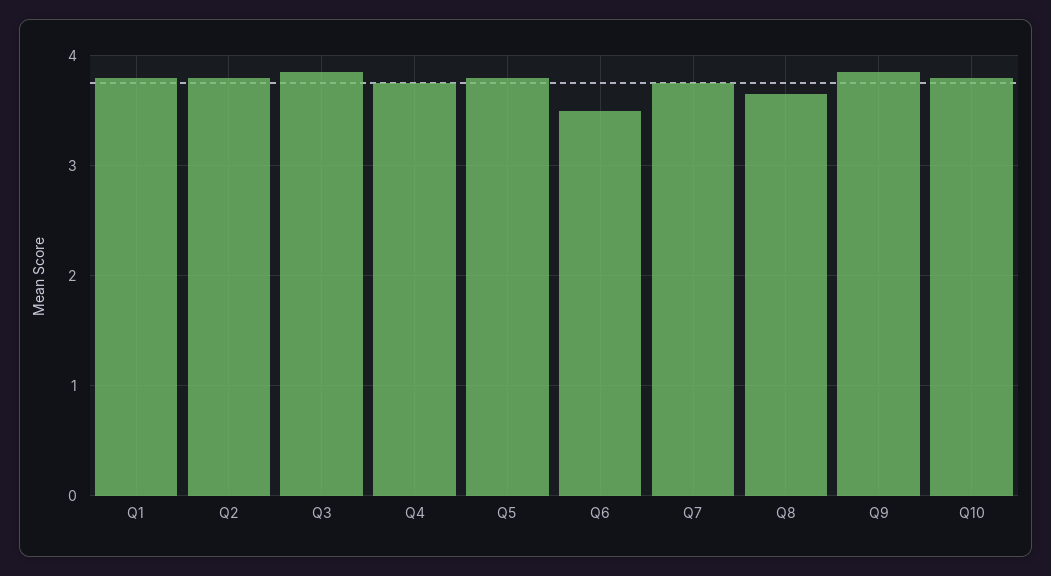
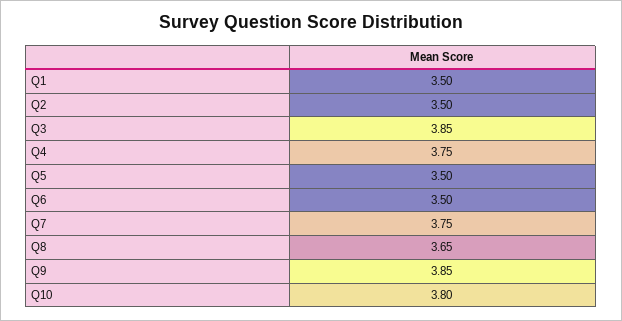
  {
-   "Q1": 3.8,
+   "Q1": 3.5,
-   "Q2": 3.8,
+   "Q2": 3.5,
    "Q3": 3.85,
    "Q4": 3.75,
-   "Q5": 3.8,
+   "Q5": 3.5,
    "Q6": 3.5,
    "Q7": 3.75,
    "Q8": 3.65,
    "Q9": 3.85,
    "Q10": 3.8
  }

